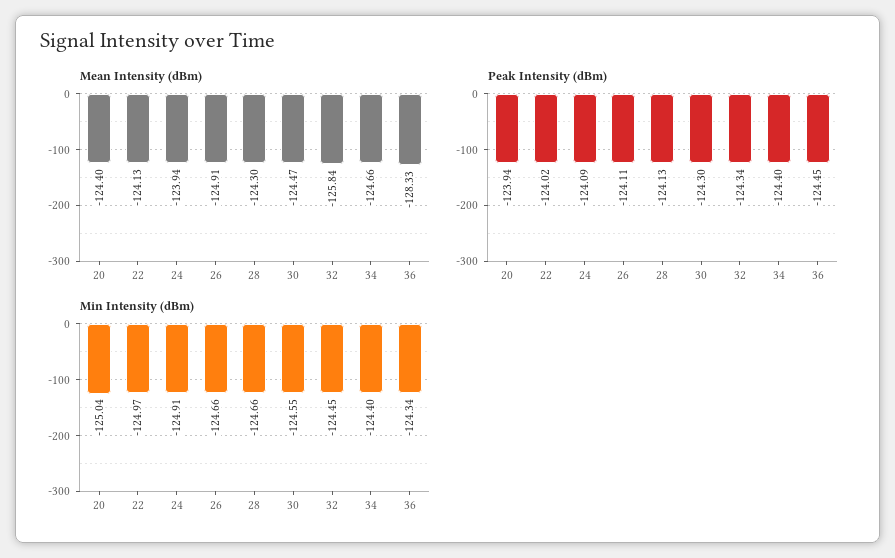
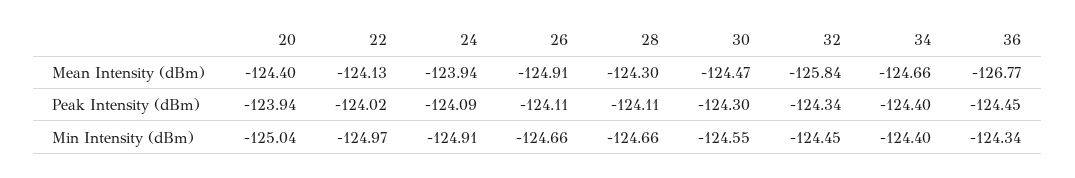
  {
    "Mean Intensity (dBm)": {
      "20": -124.4,
      "22": -124.13,
      "24": -123.94,
      "26": -124.91,
      "28": -124.3,
      "30": -124.47,
      "32": -125.84,
      "34": -124.66,
-     "36": -128.33
+     "36": -126.77
    },
    "Peak Intensity (dBm)": {
      "20": -123.94,
      "22": -124.02,
      "24": -124.09,
      "26": -124.11,
-     "28": -124.13,
+     "28": -124.11,
      "30": -124.3,
      "32": -124.34,
      "34": -124.4,
      "36": -124.45
    },
    "Min Intensity (dBm)": {
      "20": -125.04,
      "22": -124.97,
      "24": -124.91,
      "26": -124.66,
      "28": -124.66,
      "30": -124.55,
      "32": -124.45,
      "34": -124.4,
      "36": -124.34
    }
  }

